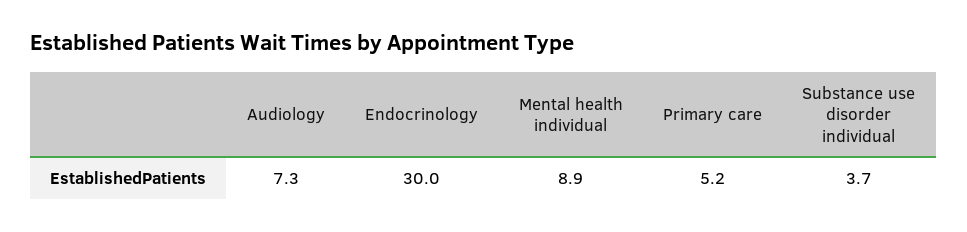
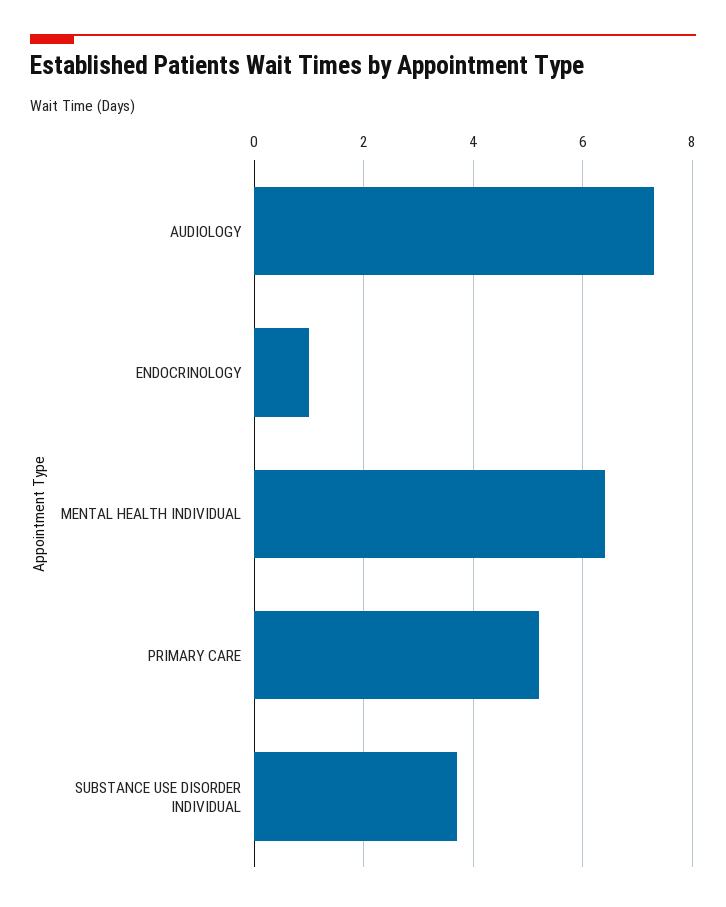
  {
    "Audiology": 7.3,
-   "Endocrinology": 30,
+   "Endocrinology": 1,
-   "Mental health individual": 8.9,
+   "Mental health individual": 6.5,
    "Primary care": 5.2,
    "Substance use disorder individual": 3.7
  }

